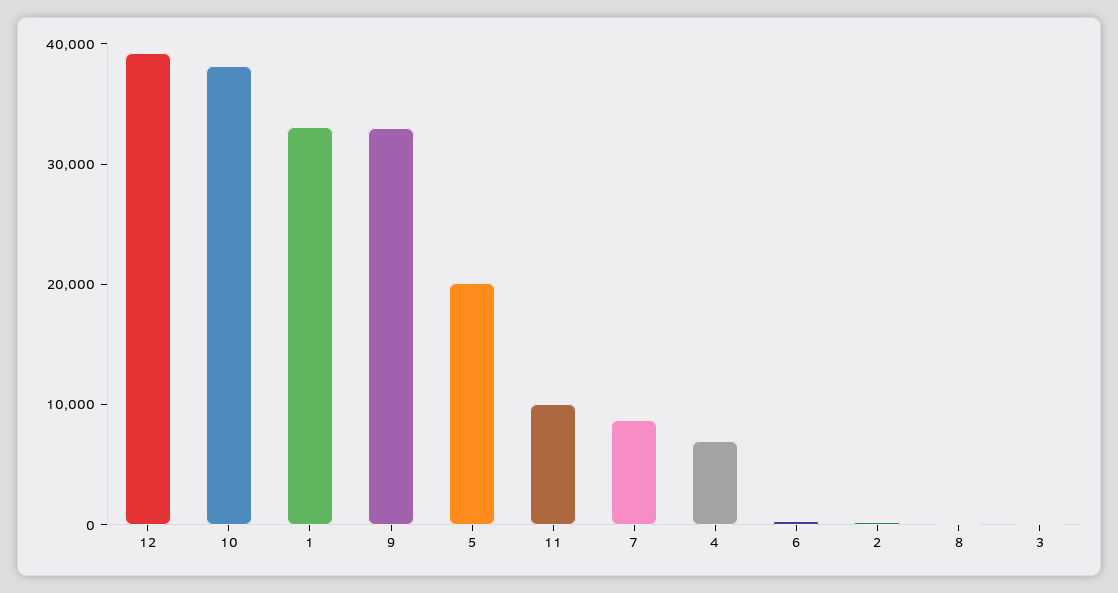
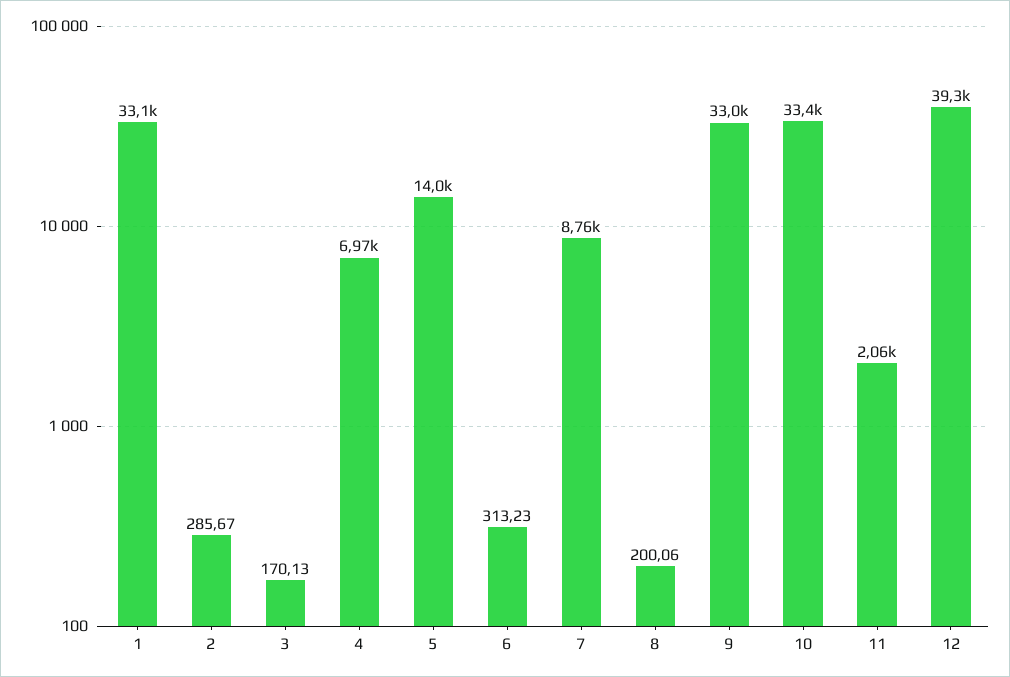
  {
    "12": 39300,
-   "10": 38000,
+   "10": 33400,
    "1": 33100,
    "9": 33000,
-   "5": 20000,
+   "5": 14000,
-   "11": 10000,
+   "11": 2060,
    "7": 8760,
    "4": 6970,
    "6": 313.23,
    "2": 285.67,
    "8": 200.06,
    "3": 170.13
  }

